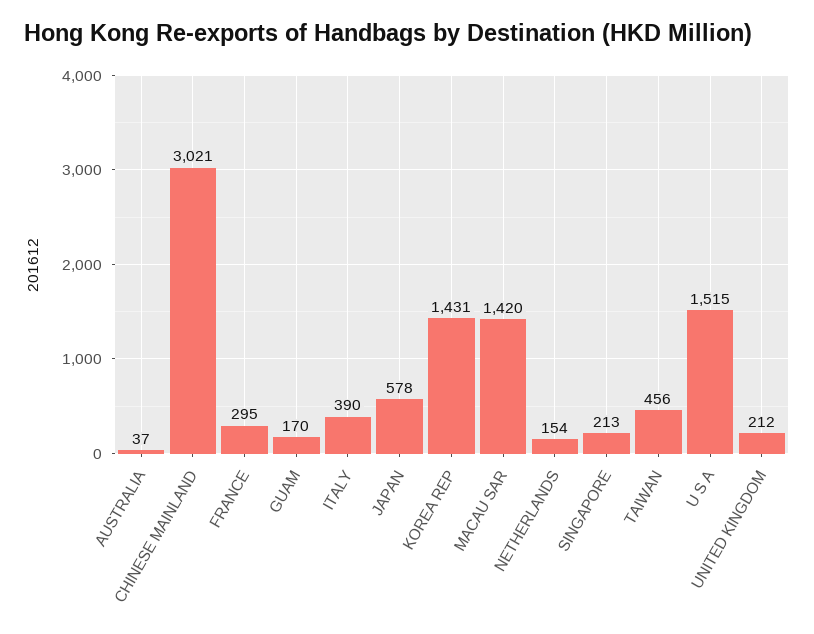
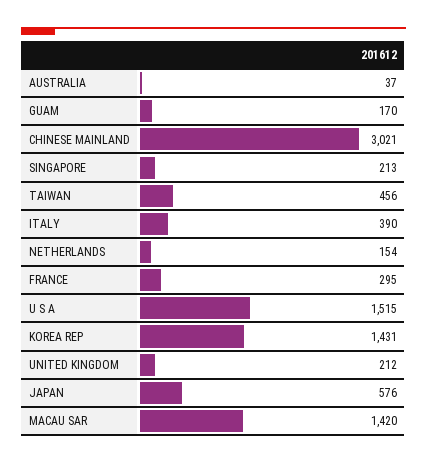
  {
    "AUSTRALIA": 37,
    "CHINESE MAINLAND": 3021,
    "FRANCE": 295,
    "GUAM": 170,
    "ITALY": 390,
-   "JAPAN": 578,
+   "JAPAN": 576,
    "KOREA REP": 1431,
    "MACAU SAR": 1420,
    "NETHERLANDS": 154,
    "SINGAPORE": 213,
    "TAIWAN": 456,
    "U S A": 1515,
    "UNITED KINGDOM": 212
  }

